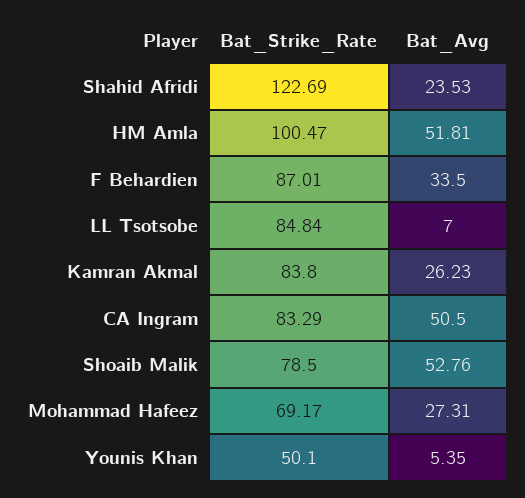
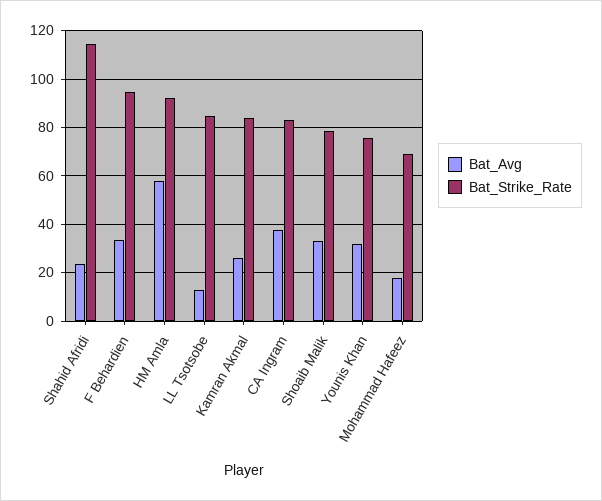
  {
    "Bat_Strike_Rate": {
-     "Shahid Afridi": 122.69,
+     "Shahid Afridi": 115,
-     "HM Amla": 100.47,
+     "HM Amla": 92.5,
-     "F Behardien": 87.01,
+     "F Behardien": 95,
      "LL Tsotsobe": 84.84,
      "Kamran Akmal": 83.8,
      "CA Ingram": 83.29,
      "Shoaib Malik": 78.5,
      "Mohammad Hafeez": 69.17,
-     "Younis Khan": 50.1
+     "Younis Khan": 75
    },
    "Bat_Avg": {
      "Shahid Afridi": 23.53,
-     "HM Amla": 51.81,
+     "HM Amla": 57.5,
      "F Behardien": 33.5,
-     "LL Tsotsobe": 7,
+     "LL Tsotsobe": 12.5,
      "Kamran Akmal": 26.23,
-     "CA Ingram": 50.5,
+     "CA Ingram": 37.5,
-     "Shoaib Malik": 52.76,
+     "Shoaib Malik": 32.5,
-     "Mohammad Hafeez": 27.31,
+     "Mohammad Hafeez": 17.5,
-     "Younis Khan": 5.35
+     "Younis Khan": 32.5
    }
  }

